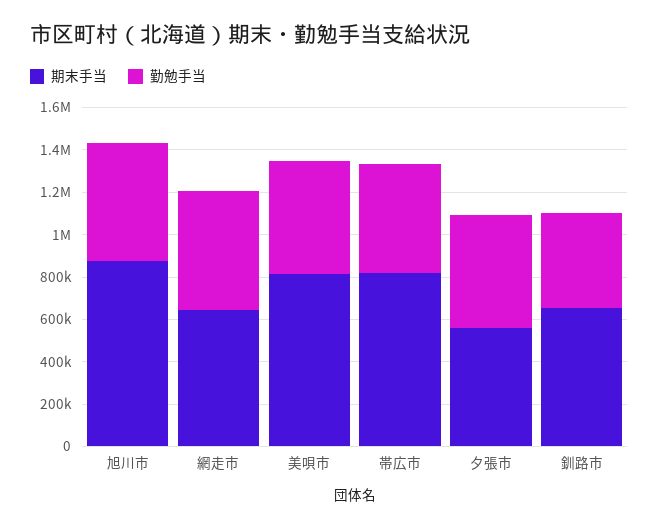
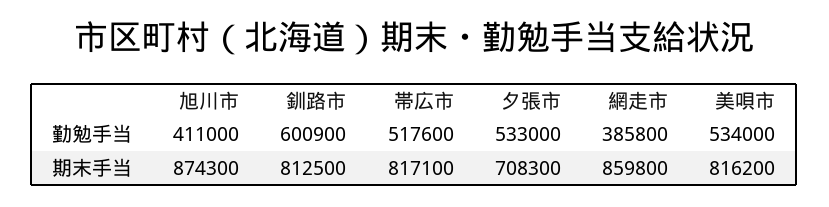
  {
    "期末手当": {
      "旭川市": 874300,
-     "網走市": 650000,
+     "網走市": 859800,
      "美唄市": 816200,
      "帯広市": 817100,
-     "夕張市": 550000,
+     "夕張市": 708300,
-     "釧路市": 650000
+     "釧路市": 812500
    },
    "勤勉手当": {
-     "旭川市": 550000,
+     "旭川市": 411000,
-     "網走市": 550000,
+     "網走市": 385800,
      "美唄市": 534000,
      "帯広市": 517600,
      "夕張市": 533000,
-     "釧路市": 450000
+     "釧路市": 600900
    }
  }

